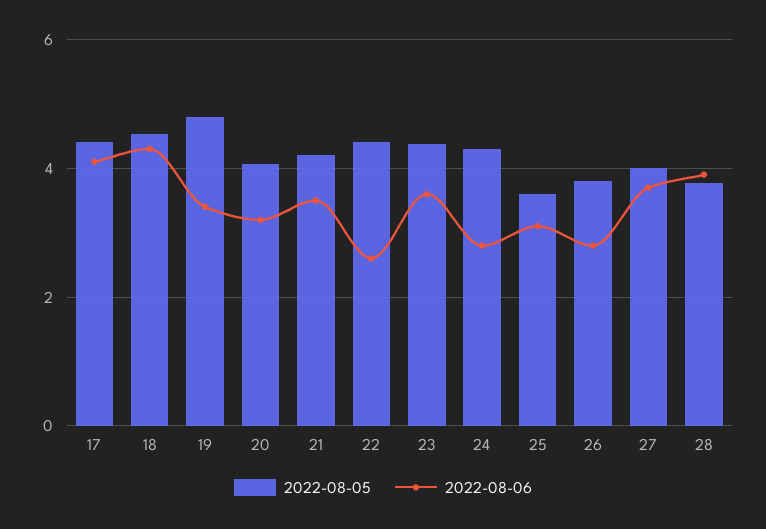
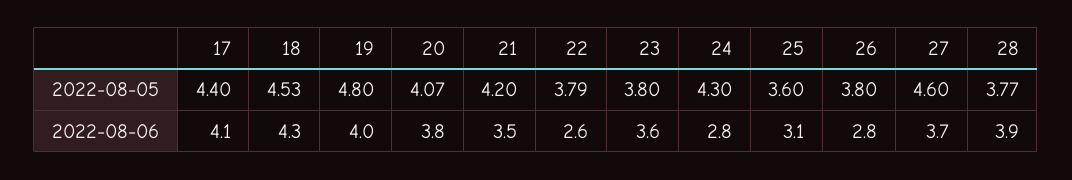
  {
    "2022-08-05": {
      "17": 4.4,
      "18": 4.53,
      "19": 4.8,
      "20": 4.07,
      "21": 4.2,
-     "22": 4.4,
+     "22": 3.79,
-     "23": 4.4,
+     "23": 3.8,
      "24": 4.3,
      "25": 3.6,
      "26": 3.8,
-     "27": 4,
+     "27": 4.6,
      "28": 3.77
    },
    "2022-08-06": {
      "17": 4.1,
      "18": 4.3,
-     "19": 3.4,
+     "19": 4,
-     "20": 3.2,
+     "20": 3.8,
      "21": 3.5,
      "22": 2.6,
      "23": 3.6,
      "24": 2.8,
      "25": 3.1,
      "26": 2.8,
      "27": 3.7,
      "28": 3.9
    }
  }

